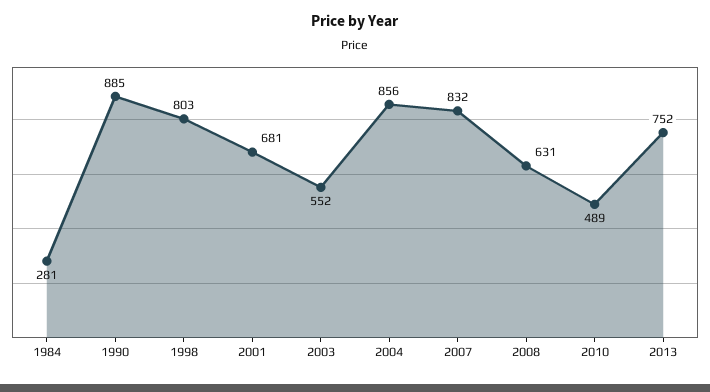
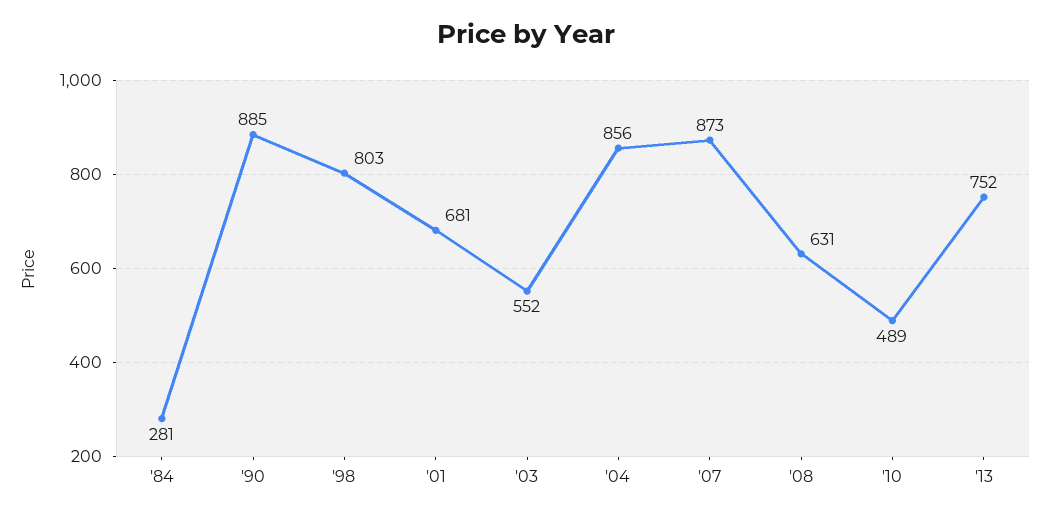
  {
    "1984": 281,
    "1990": 885,
    "1998": 803,
    "2001": 681,
    "2003": 552,
    "2004": 856,
-   "2007": 832,
+   "2007": 873,
    "2008": 631,
    "2010": 489,
    "2013": 752
  }

